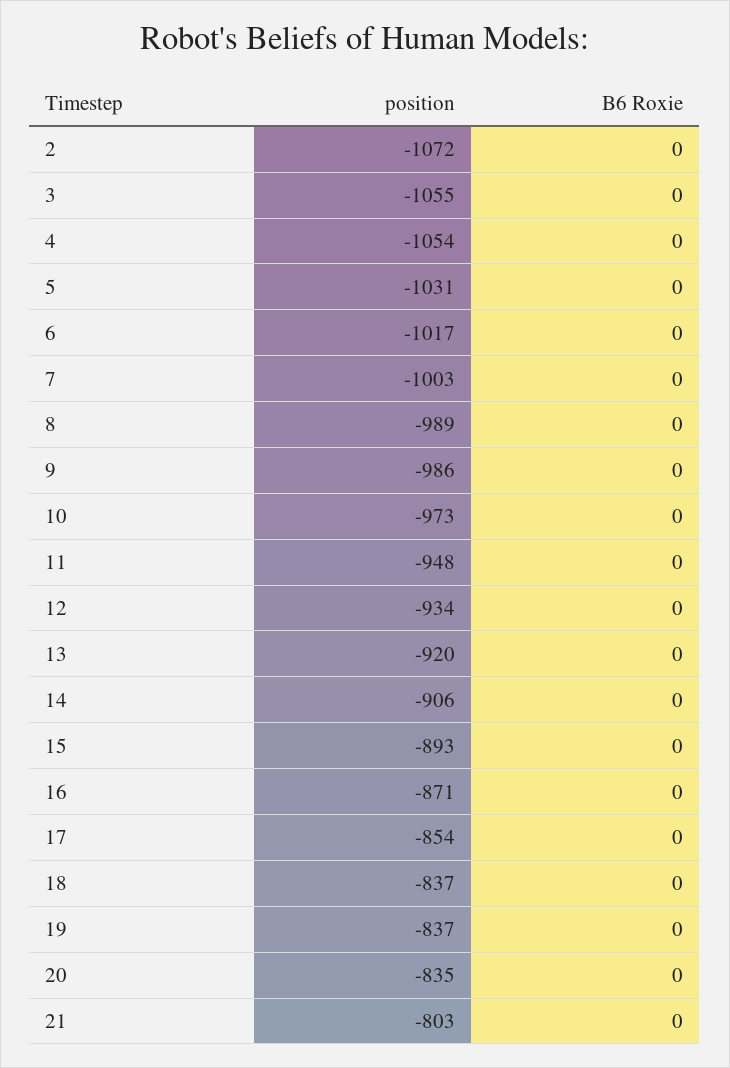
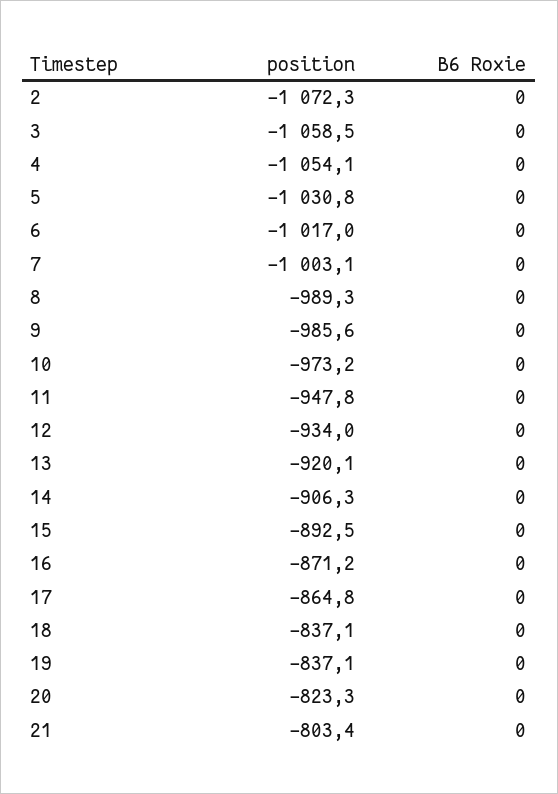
  {
    "position": {
      "2": -1072.3,
-     "3": -1055,
+     "3": -1058.5,
      "4": -1054.1,
      "5": -1030.8,
      "6": -1017,
      "7": -1003.1,
      "8": -989.3,
      "9": -985.6,
      "10": -973.2,
      "11": -947.8,
      "12": -934,
      "13": -920.1,
      "14": -906.3,
      "15": -892.5,
      "16": -871.2,
-     "17": -854,
+     "17": -864.8,
      "18": -837.1,
      "19": -837.1,
-     "20": -835,
+     "20": -823.3,
      "21": -803.4
    },
    "B6 Roxie": {
      "2": 0,
      "3": 0,
      "4": 0,
      "5": 0,
      "6": 0,
      "7": 0,
      "8": 0,
      "9": 0,
      "10": 0,
      "11": 0,
      "12": 0,
      "13": 0,
      "14": 0,
      "15": 0,
      "16": 0,
      "17": 0,
      "18": 0,
      "19": 0,
      "20": 0,
      "21": 0
    }
  }

